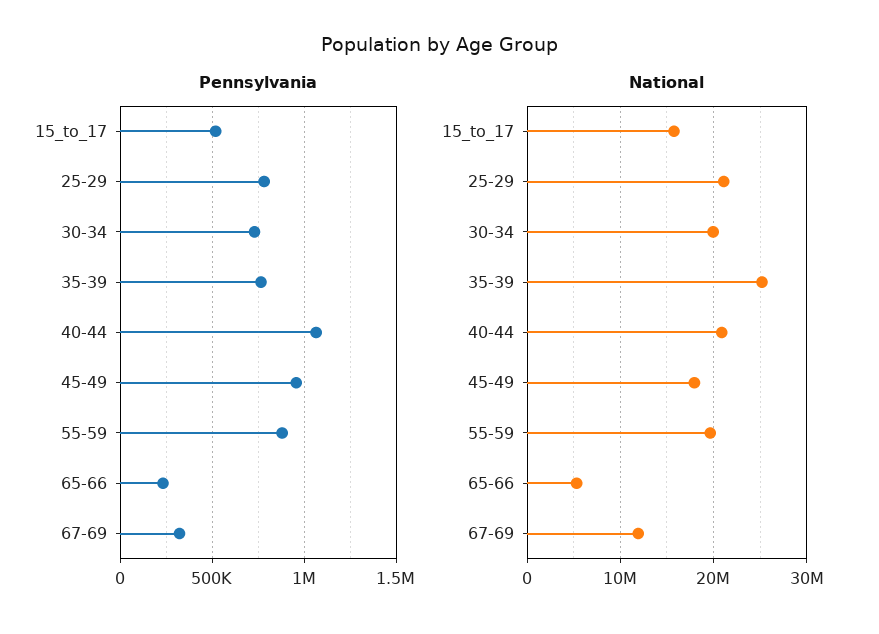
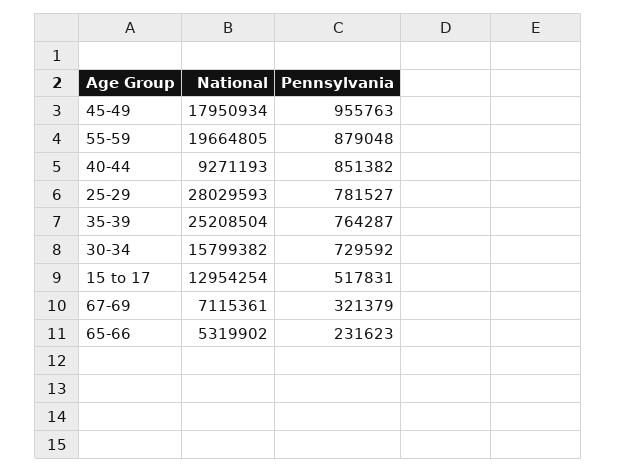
  {
    "Pennsylvania": {
      "15_to_17": 517831,
      "25-29": 781527,
      "30-34": 729592,
      "35-39": 764287,
-     "40-44": 1050000,
+     "40-44": 851382,
      "45-49": 955763,
      "55-59": 879048,
      "65-66": 231623,
      "67-69": 321379
    },
    "National": {
-     "15_to_17": 16000000,
+     "15_to_17": 12954254,
-     "25-29": 21000000,
+     "25-29": 28029593,
-     "30-34": 20000000,
+     "30-34": 15799382,
      "35-39": 25208504,
-     "40-44": 21000000,
+     "40-44": 9271193,
      "45-49": 17950934,
      "55-59": 19664805,
      "65-66": 5319902,
-     "67-69": 12000000
+     "67-69": 7115361
    }
  }

